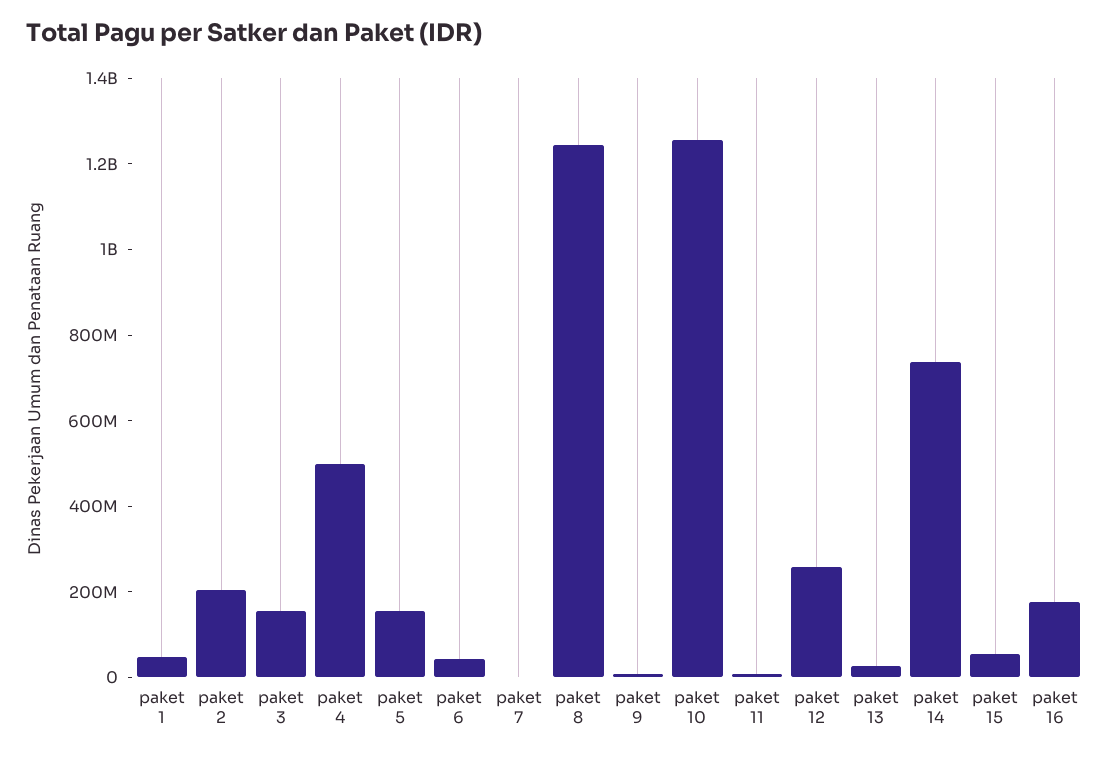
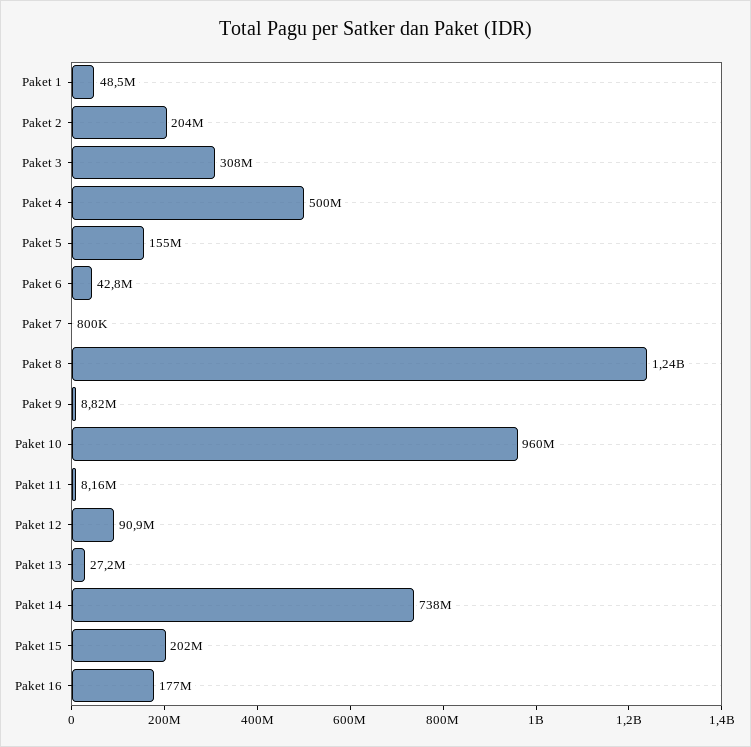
  {
    "paket 1": 48500000,
    "paket 2": 204000000,
-   "paket 3": 150000000,
+   "paket 3": 308000000,
    "paket 4": 500000000,
    "paket 5": 155000000,
    "paket 6": 42800000,
    "paket 7": 800000,
    "paket 8": 1240000000,
    "paket 9": 8820000,
-   "paket 10": 1250000000,
+   "paket 10": 960000000,
    "paket 11": 8160000,
-   "paket 12": 250000000,
+   "paket 12": 90900000,
    "paket 13": 27200000,
    "paket 14": 738000000,
-   "paket 15": 50000000,
+   "paket 15": 202000000,
    "paket 16": 177000000
  }

